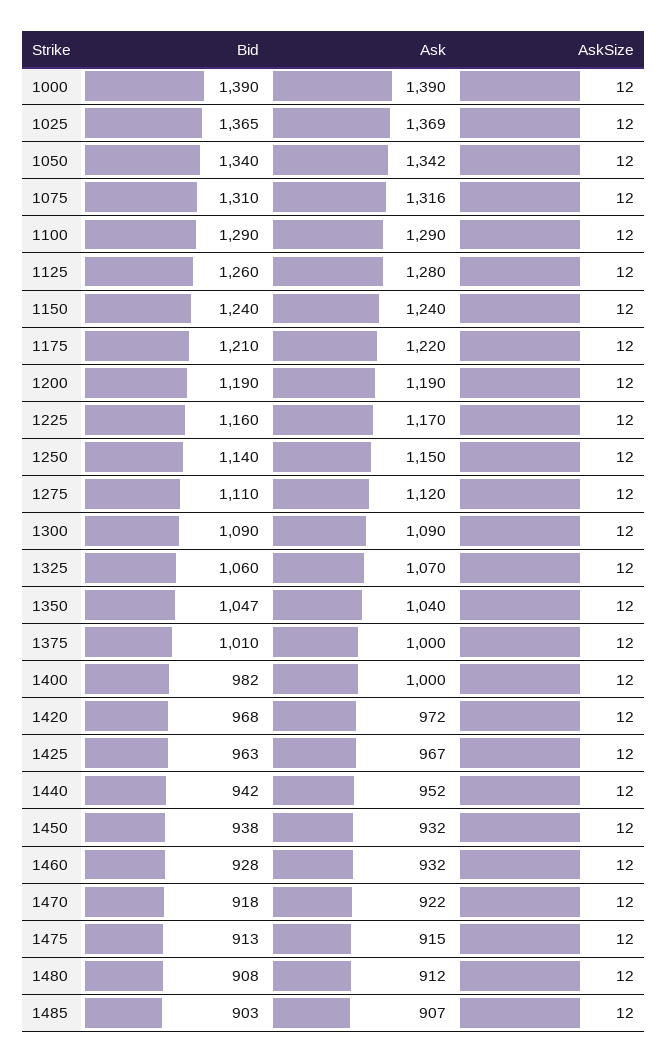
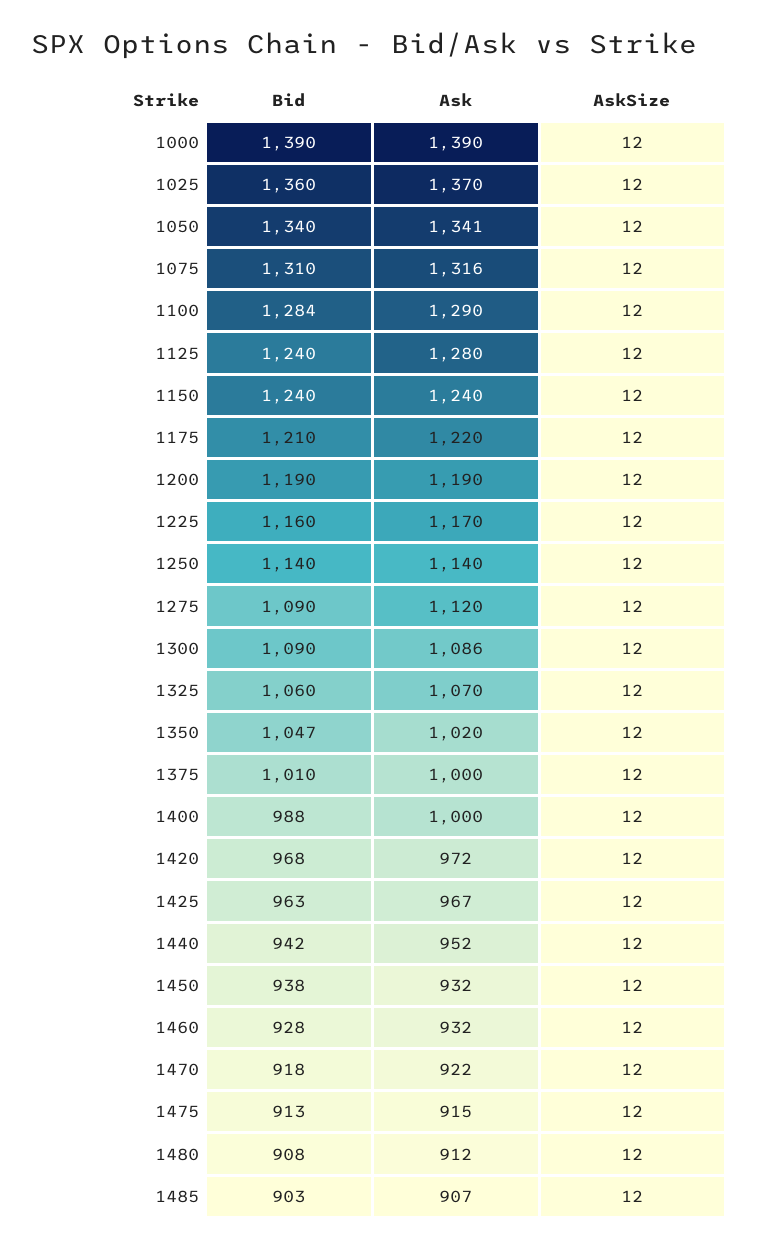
  {
    "Bid": {
      "1000": 1390,
-     "1025": 1365,
+     "1025": 1360,
      "1050": 1340,
      "1075": 1310,
-     "1100": 1290,
+     "1100": 1284,
-     "1125": 1260,
+     "1125": 1240,
      "1150": 1240,
      "1175": 1210,
      "1200": 1190,
      "1225": 1160,
      "1250": 1140,
-     "1275": 1110,
+     "1275": 1090,
      "1300": 1090,
      "1325": 1060,
      "1350": 1047,
      "1375": 1010,
-     "1400": 982,
+     "1400": 988,
      "1420": 968,
      "1425": 963,
      "1440": 942,
      "1450": 938,
      "1460": 928,
      "1470": 918,
      "1475": 913,
      "1480": 908,
      "1485": 903
    },
    "Ask": {
      "1000": 1390,
-     "1025": 1369,
+     "1025": 1370,
-     "1050": 1342,
+     "1050": 1341,
      "1075": 1316,
      "1100": 1290,
      "1125": 1280,
      "1150": 1240,
      "1175": 1220,
      "1200": 1190,
      "1225": 1170,
-     "1250": 1150,
+     "1250": 1140,
      "1275": 1120,
-     "1300": 1090,
+     "1300": 1086,
      "1325": 1070,
-     "1350": 1040,
+     "1350": 1020,
      "1375": 1000,
      "1400": 1000,
      "1420": 972,
      "1425": 967,
      "1440": 952,
      "1450": 932,
      "1460": 932,
      "1470": 922,
      "1475": 915,
      "1480": 912,
      "1485": 907
    },
    "AskSize": {
      "1000": 12,
      "1025": 12,
      "1050": 12,
      "1075": 12,
      "1100": 12,
      "1125": 12,
      "1150": 12,
      "1175": 12,
      "1200": 12,
      "1225": 12,
      "1250": 12,
      "1275": 12,
      "1300": 12,
      "1325": 12,
      "1350": 12,
      "1375": 12,
      "1400": 12,
      "1420": 12,
      "1425": 12,
      "1440": 12,
      "1450": 12,
      "1460": 12,
      "1470": 12,
      "1475": 12,
      "1480": 12,
      "1485": 12
    }
  }

